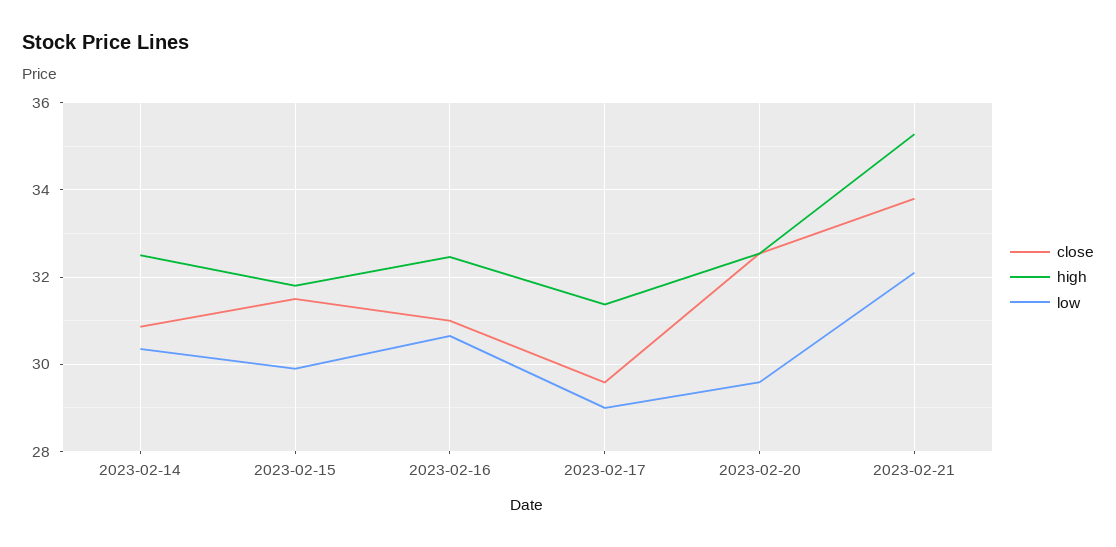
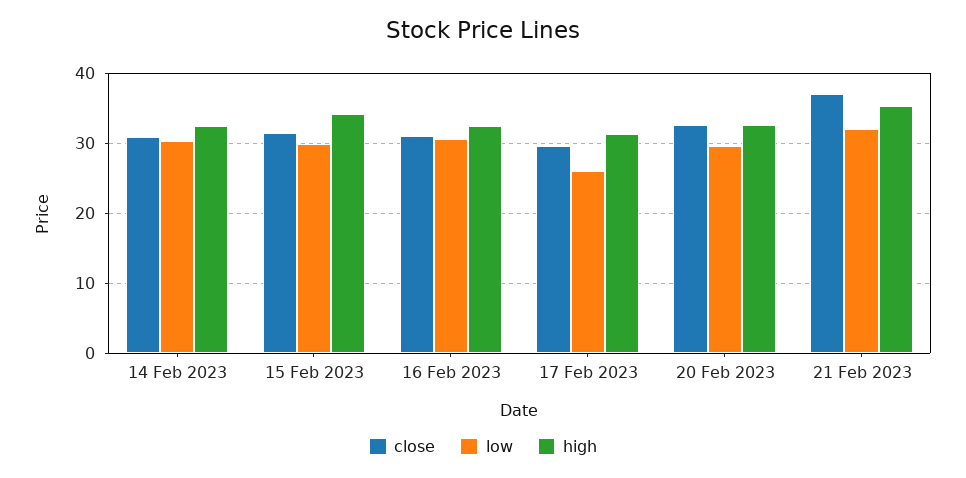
  {
    "close": {
      "2023-02-14": 30.8,
      "2023-02-15": 31.6,
      "2023-02-16": 31,
      "2023-02-17": 29.6,
      "2023-02-20": 32.6,
-     "2023-02-21": 33.8
+     "2023-02-21": 37
    },
    "high": {
      "2023-02-14": 32.6,
-     "2023-02-15": 31.8,
+     "2023-02-15": 34,
      "2023-02-16": 32.4,
      "2023-02-17": 31.4,
      "2023-02-20": 32.6,
      "2023-02-21": 35.2
    },
    "low": {
      "2023-02-14": 30.4,
      "2023-02-15": 30,
      "2023-02-16": 30.6,
-     "2023-02-17": 29,
+     "2023-02-17": 26,
      "2023-02-20": 29.6,
      "2023-02-21": 32.2
    }
  }

